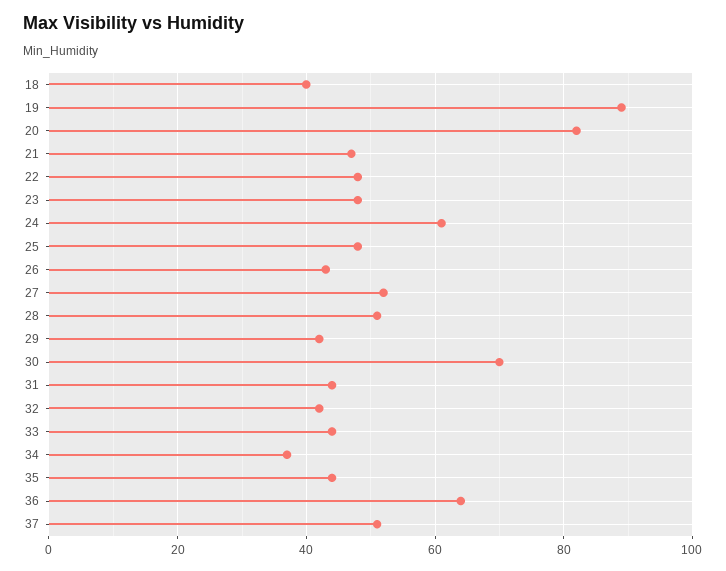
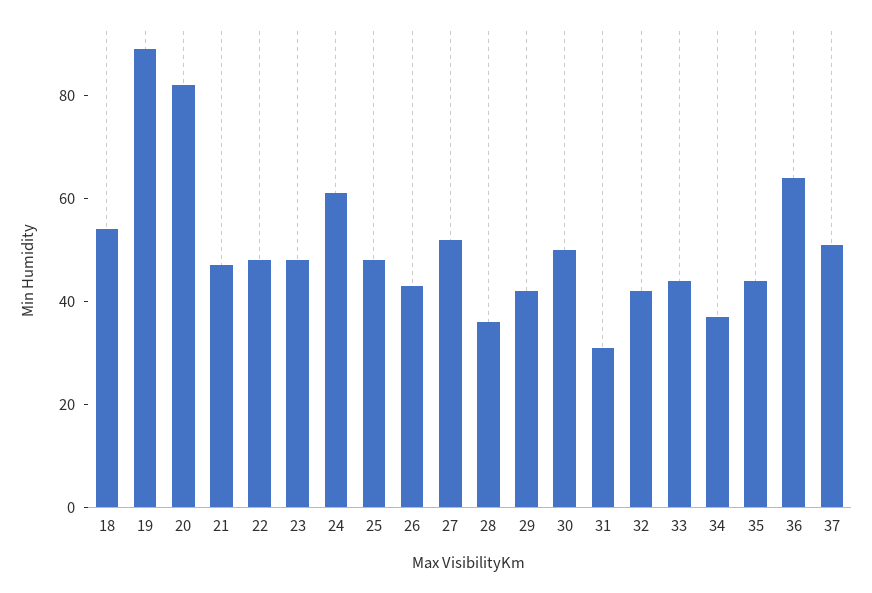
  {
-   "18": 40,
+   "18": 55,
    "19": 90,
    "20": 80,
    "21": 45,
    "22": 50,
    "23": 50,
    "24": 60,
    "25": 50,
    "26": 45,
    "27": 50,
-   "28": 50,
+   "28": 35,
    "29": 40,
-   "30": 70,
+   "30": 50,
-   "31": 45,
+   "31": 30,
    "32": 40,
    "33": 45,
    "34": 35,
    "35": 45,
    "36": 65,
    "37": 50
  }

